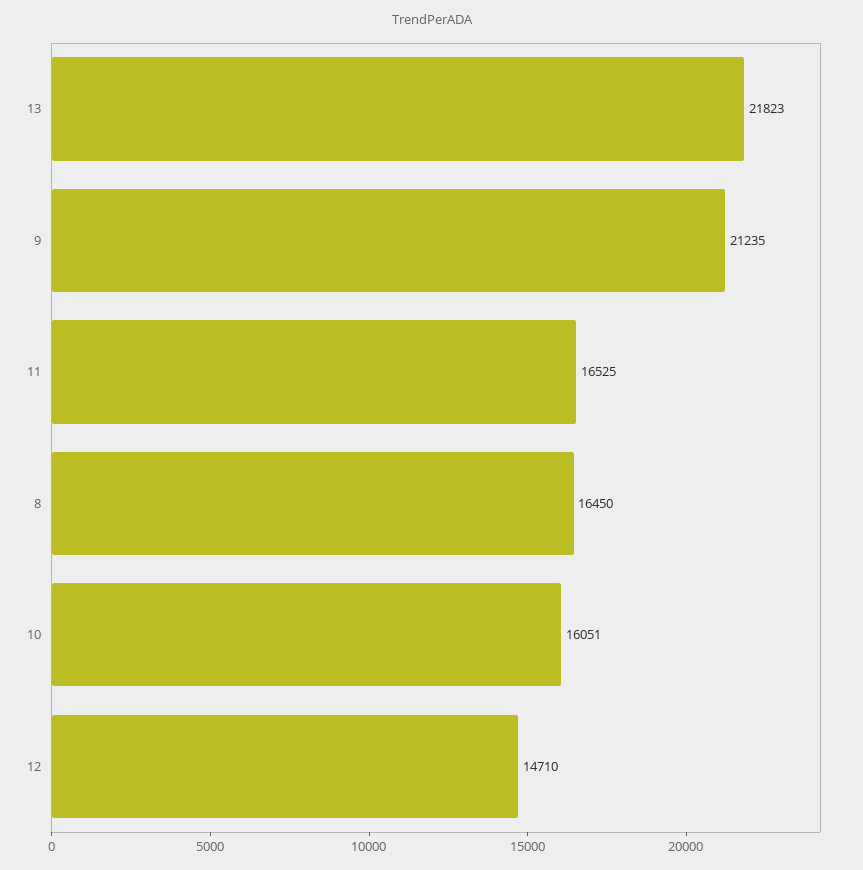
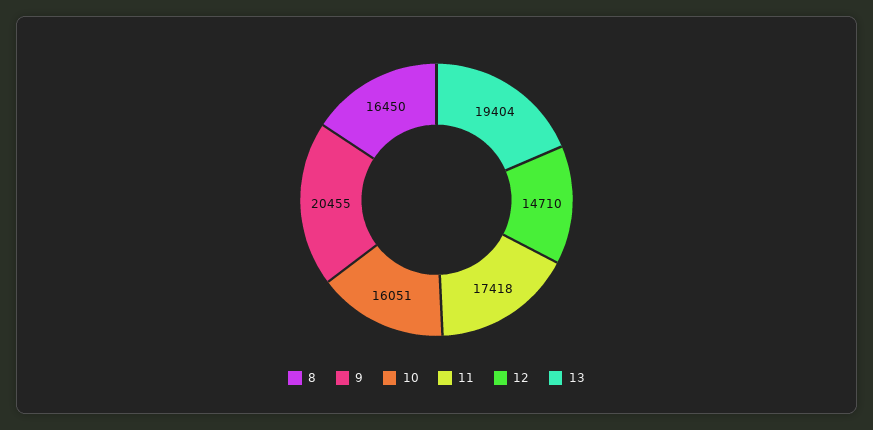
  {
-   "13": 21823,
+   "13": 19404,
-   "9": 21235,
+   "9": 20455,
-   "11": 16525,
+   "11": 17418,
    "8": 16450,
    "10": 16051,
    "12": 14710
  }

